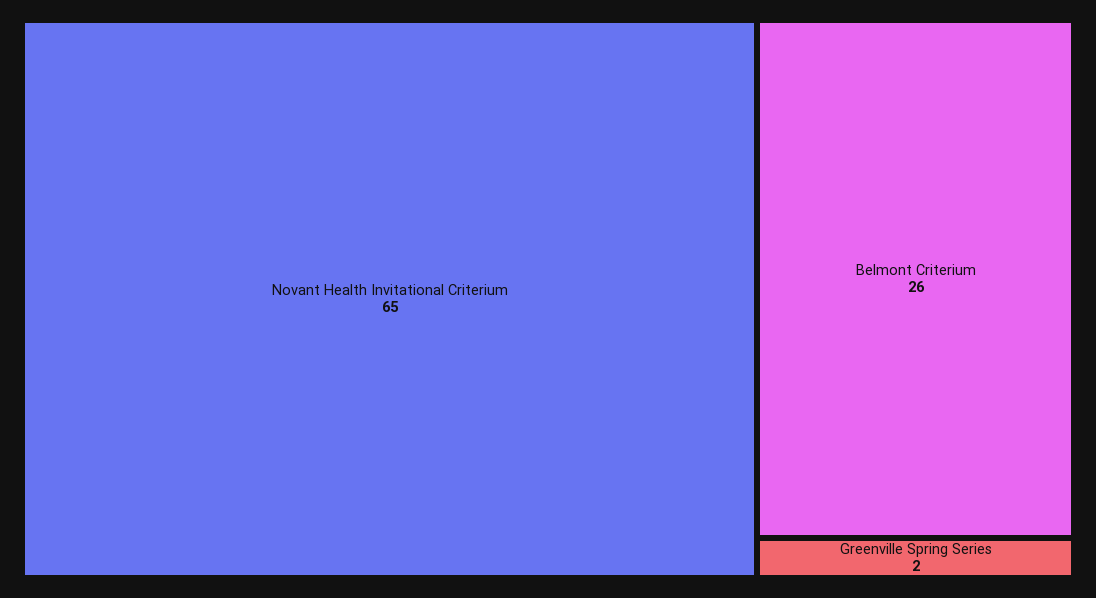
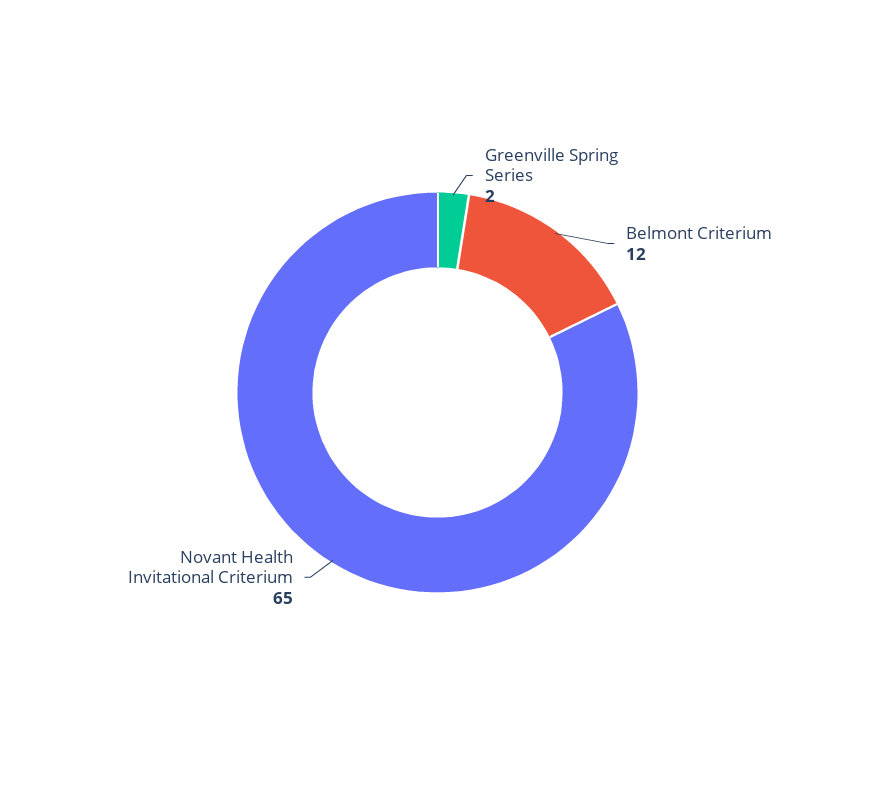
  {
    "Novant Health Invitational Criterium": 65,
-   "Belmont Criterium": 26,
+   "Belmont Criterium": 12,
    "Greenville Spring Series": 2
  }

